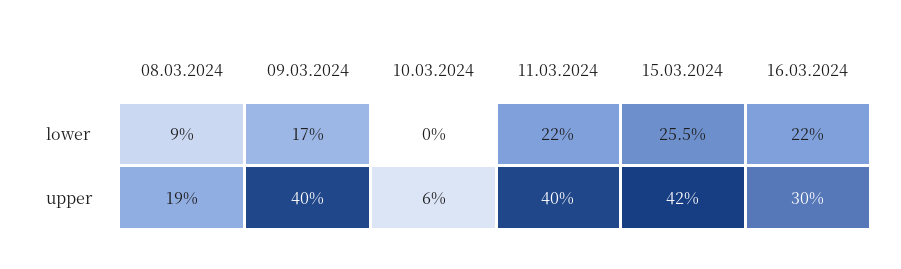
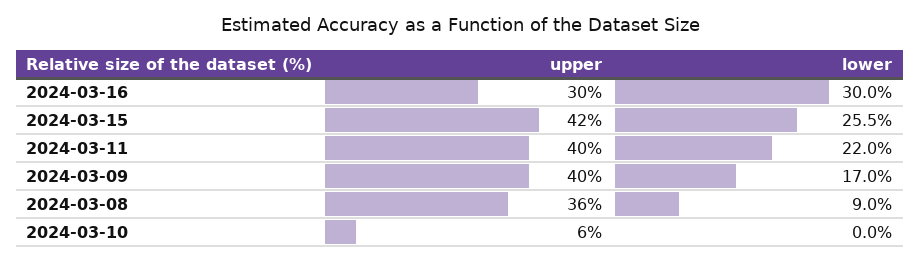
  {
    "08.03.2024": {
      "lower": 9,
-     "upper": 19
+     "upper": 36
    },
    "09.03.2024": {
      "lower": 17,
      "upper": 40
    },
    "10.03.2024": {
      "lower": 0,
      "upper": 6
    },
    "11.03.2024": {
      "lower": 22,
      "upper": 40
    },
    "15.03.2024": {
      "lower": 25.5,
      "upper": 42
    },
    "16.03.2024": {
-     "lower": 22,
+     "lower": 30,
      "upper": 30
    }
  }

